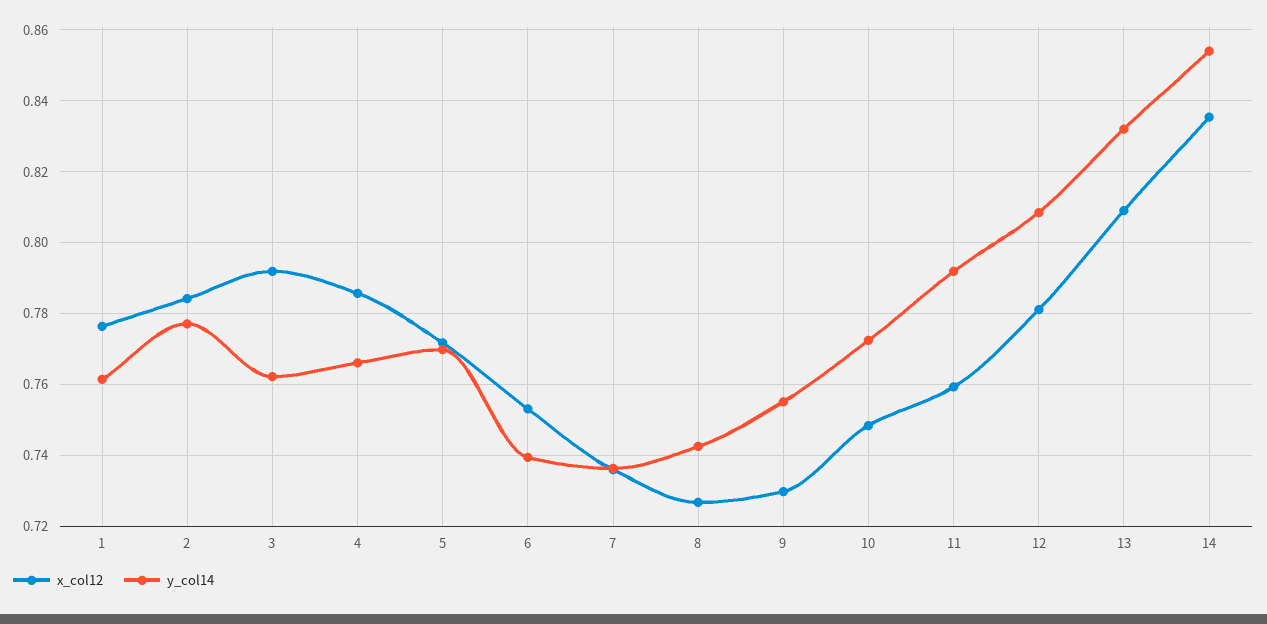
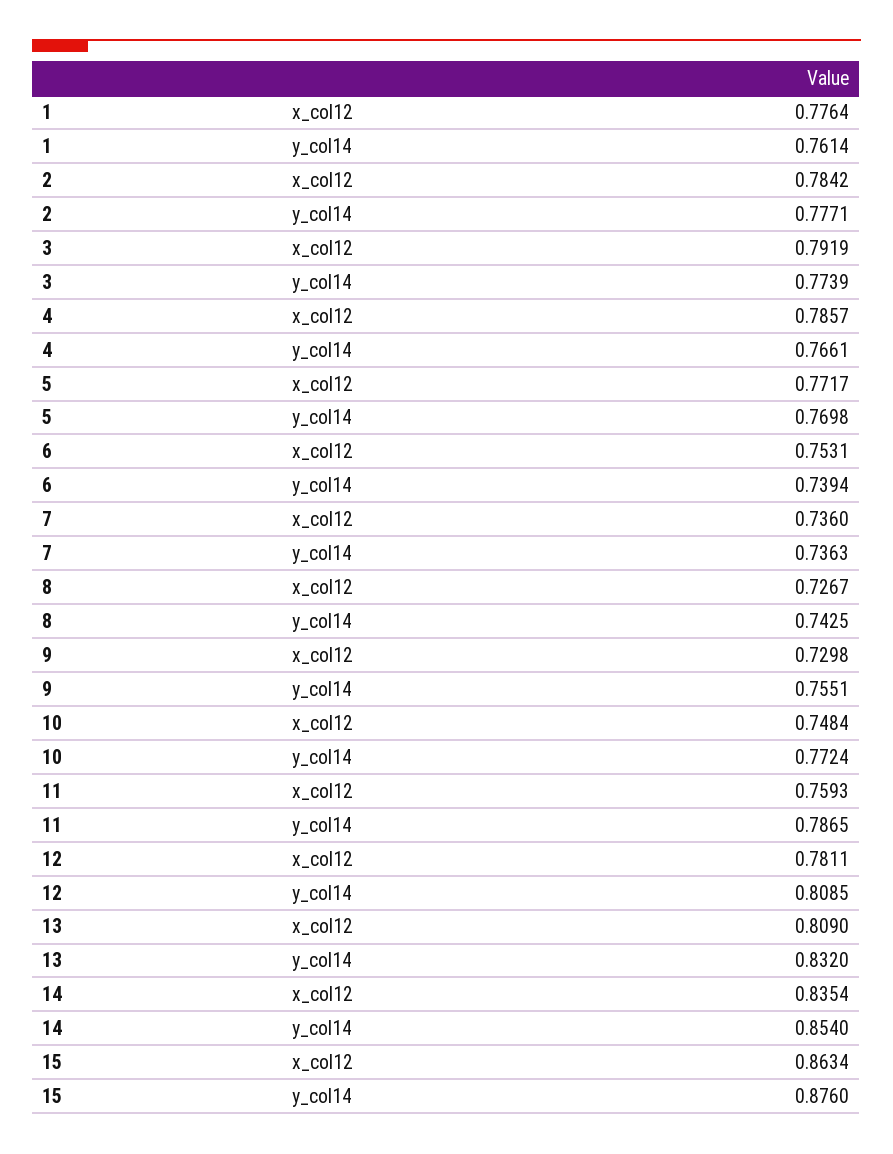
  {
    "x_col12": {
      "1": 0.7764,
      "2": 0.7842,
      "3": 0.7919,
      "4": 0.7857,
      "5": 0.7717,
      "6": 0.7531,
      "7": 0.736,
      "8": 0.7267,
      "9": 0.7298,
      "10": 0.7484,
      "11": 0.7593,
      "12": 0.7811,
      "13": 0.809,
-     "14": 0.8354
+     "14": 0.8354,
+     "15": 0.8634
    },
    "y_col14": {
      "1": 0.7614,
      "2": 0.7771,
-     "3": 0.762,
+     "3": 0.7739,
      "4": 0.7661,
      "5": 0.7698,
      "6": 0.7394,
      "7": 0.7363,
      "8": 0.7425,
      "9": 0.7551,
      "10": 0.7724,
-     "11": 0.792,
+     "11": 0.7865,
      "12": 0.8085,
      "13": 0.832,
-     "14": 0.854
+     "14": 0.854,
+     "15": 0.876
    }
  }

